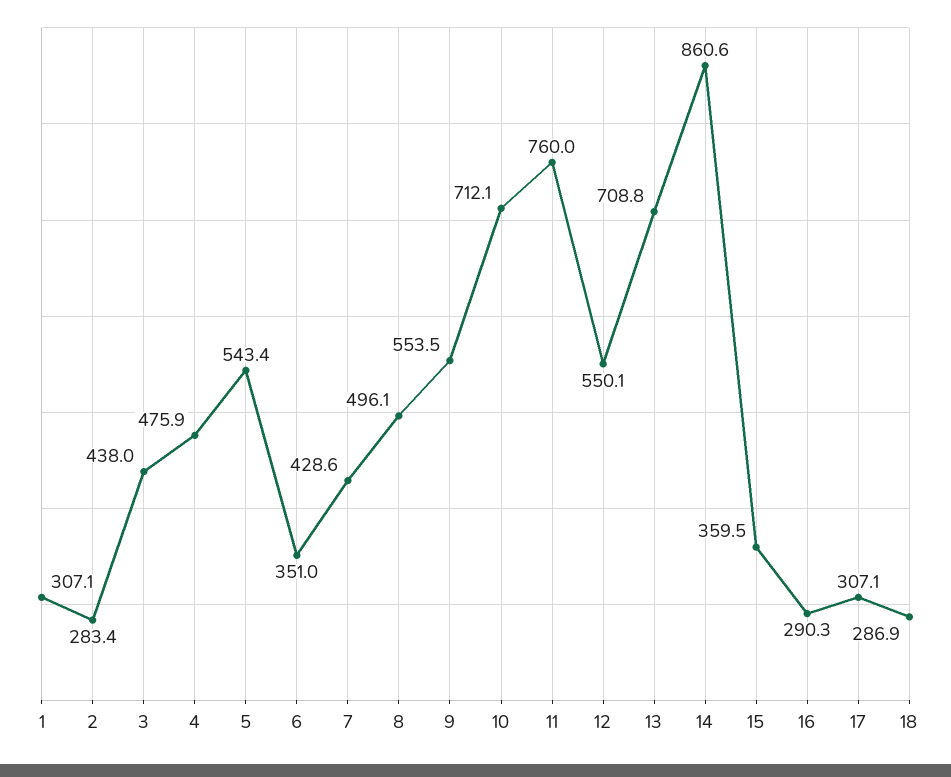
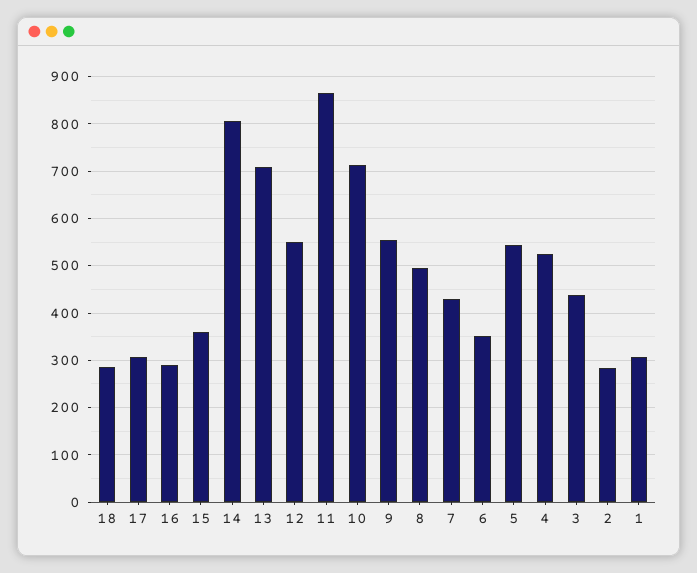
  {
    "1": 307.1,
    "2": 283.4,
    "3": 438,
-   "4": 475.9,
+   "4": 520,
    "5": 543.4,
    "6": 351,
    "7": 428.6,
    "8": 496.1,
    "9": 553.5,
    "10": 712.1,
-   "11": 760,
+   "11": 860,
    "12": 550.1,
    "13": 708.8,
-   "14": 860.6,
+   "14": 800,
    "15": 359.5,
    "16": 290.3,
    "17": 307.1,
    "18": 286.9
  }

